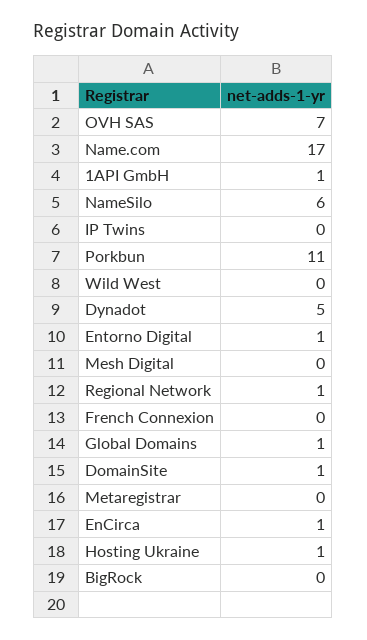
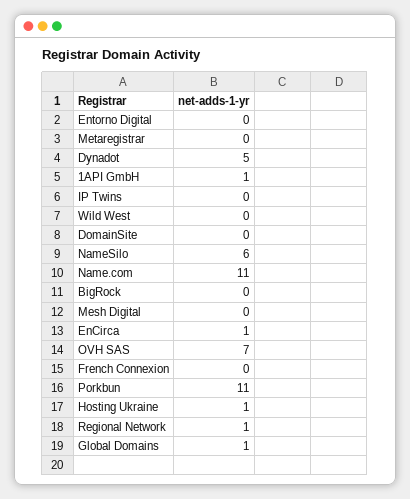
  {
    "OVH SAS": 7,
-   "Name.com": 17,
+   "Name.com": 11,
    "1API GmbH": 1,
    "NameSilo": 6,
    "IP Twins": 0,
    "Porkbun": 11,
    "Wild West": 0,
    "Dynadot": 5,
-   "Entorno Digital": 1,
+   "Entorno Digital": 0,
    "Mesh Digital": 0,
    "Regional Network": 1,
    "French Connexion": 0,
    "Global Domains": 1,
-   "DomainSite": 1,
+   "DomainSite": 0,
    "Metaregistrar": 0,
    "EnCirca": 1,
    "Hosting Ukraine": 1,
    "BigRock": 0
  }

